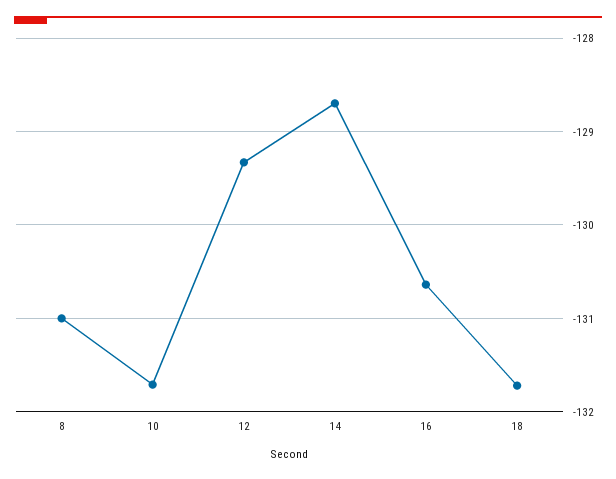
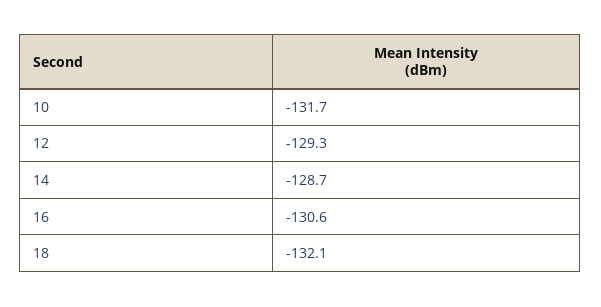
  {
-   "8": -131,
    "10": -131.7,
    "12": -129.3,
    "14": -128.7,
    "16": -130.6,
-   "18": -131.7
+   "18": -132.1
  }

